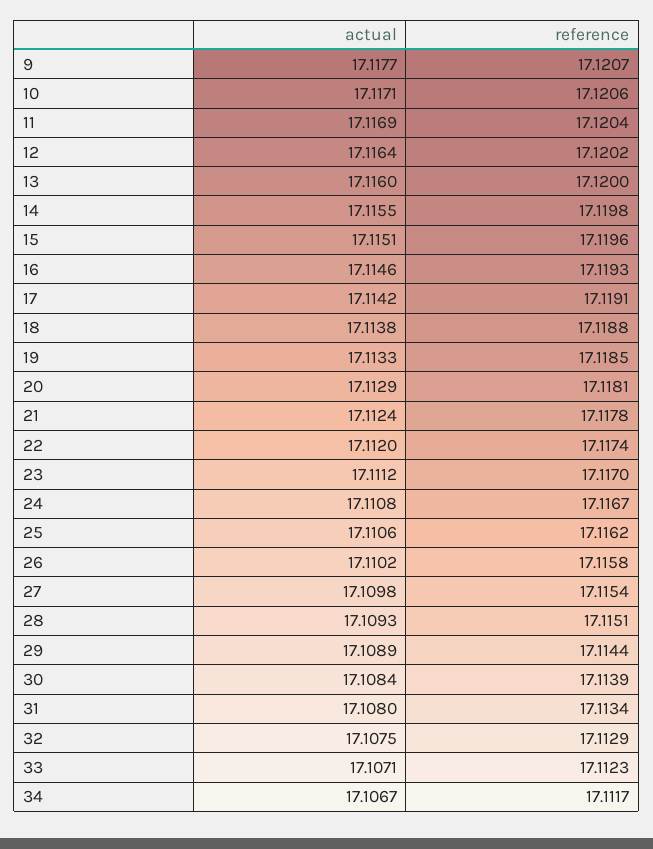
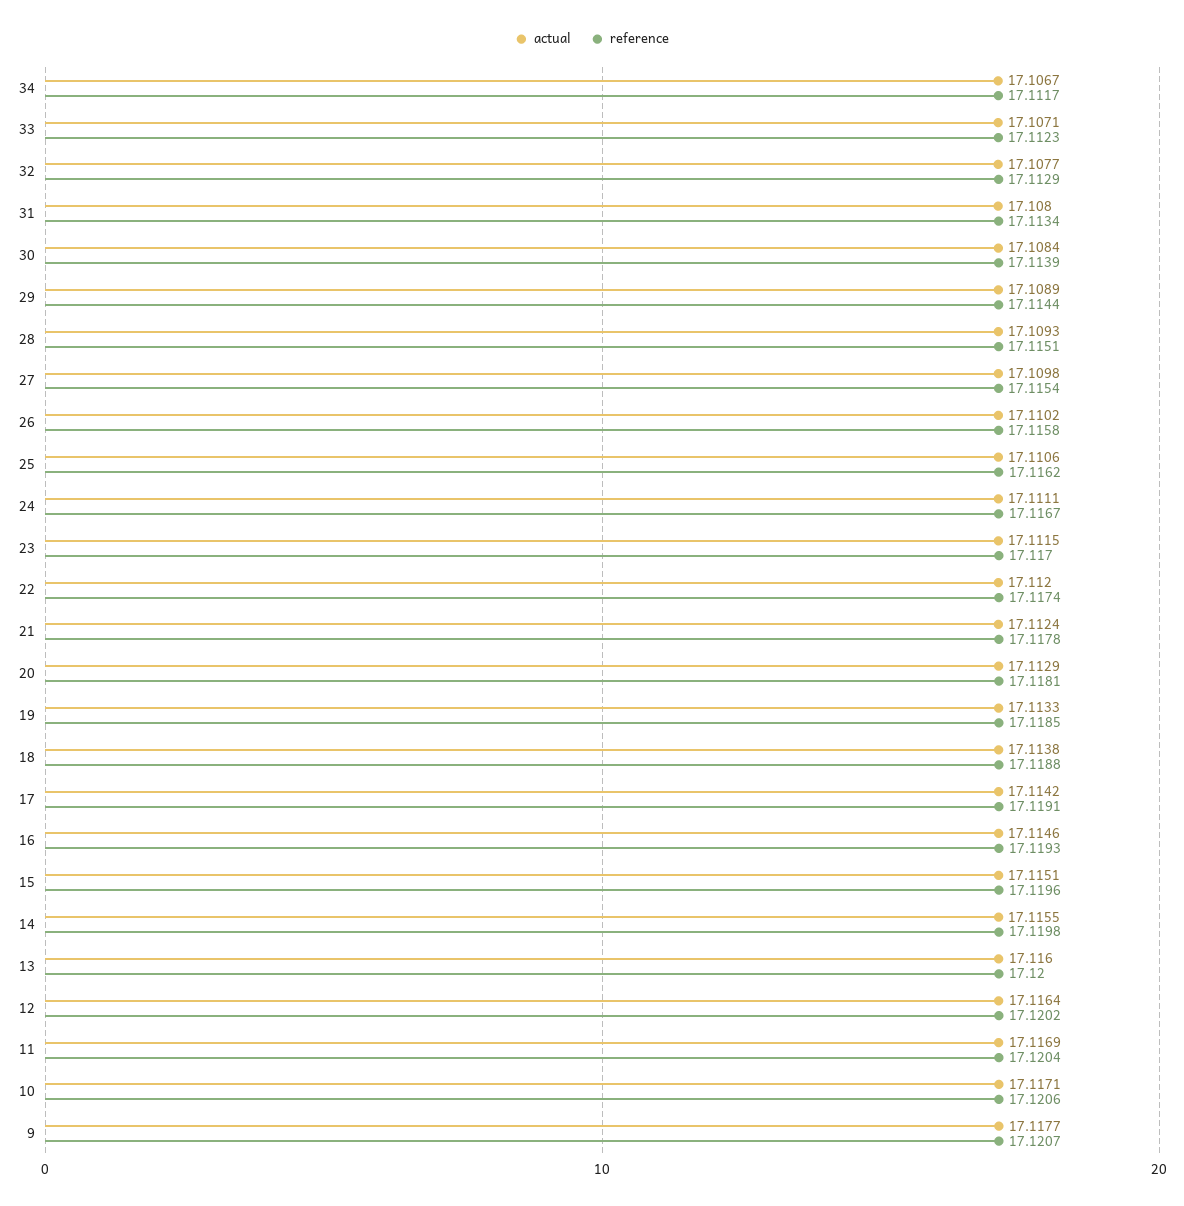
  {
    "actual": {
      "9": 17.1177,
      "10": 17.1171,
      "11": 17.1169,
      "12": 17.1164,
      "13": 17.116,
      "14": 17.1155,
      "15": 17.1151,
      "16": 17.1146,
      "17": 17.1142,
      "18": 17.1138,
      "19": 17.1133,
      "20": 17.1129,
      "21": 17.1124,
      "22": 17.112,
-     "23": 17.1112,
+     "23": 17.1115,
-     "24": 17.1108,
+     "24": 17.1111,
      "25": 17.1106,
      "26": 17.1102,
      "27": 17.1098,
      "28": 17.1093,
      "29": 17.1089,
      "30": 17.1084,
      "31": 17.108,
-     "32": 17.1075,
+     "32": 17.1077,
      "33": 17.1071,
      "34": 17.1067
    },
    "reference": {
      "9": 17.1207,
      "10": 17.1206,
      "11": 17.1204,
      "12": 17.1202,
      "13": 17.12,
      "14": 17.1198,
      "15": 17.1196,
      "16": 17.1193,
      "17": 17.1191,
      "18": 17.1188,
      "19": 17.1185,
      "20": 17.1181,
      "21": 17.1178,
      "22": 17.1174,
      "23": 17.117,
      "24": 17.1167,
      "25": 17.1162,
      "26": 17.1158,
      "27": 17.1154,
      "28": 17.1151,
      "29": 17.1144,
      "30": 17.1139,
      "31": 17.1134,
      "32": 17.1129,
      "33": 17.1123,
      "34": 17.1117
    }
  }

